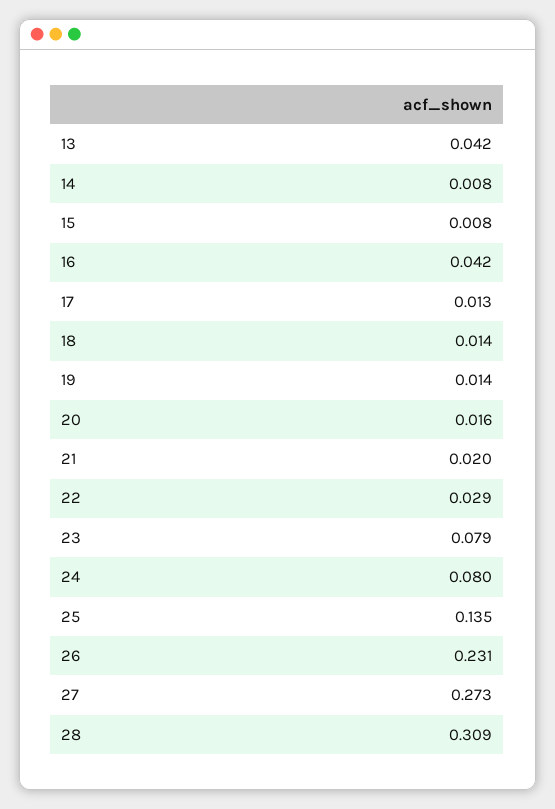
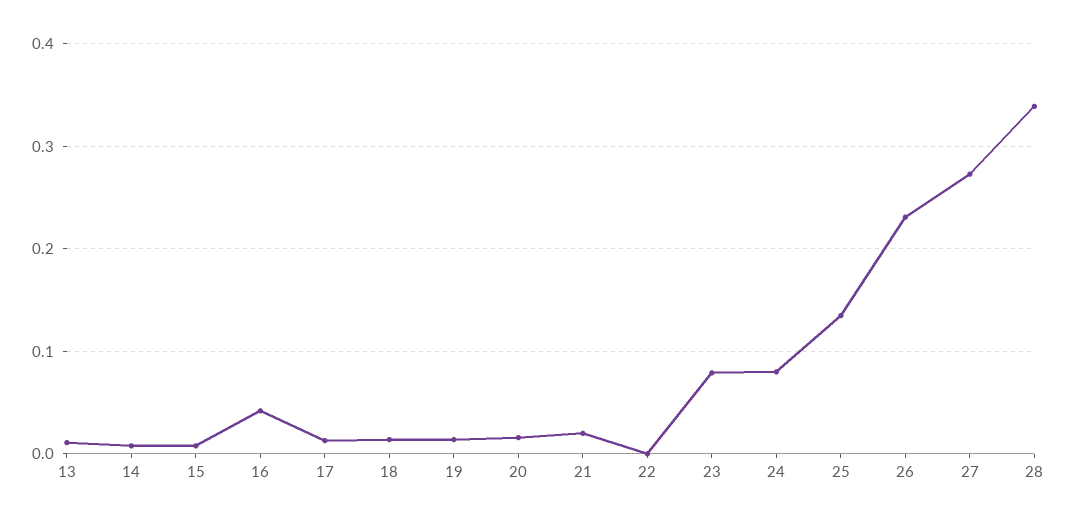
  {
-   "13": 0.042,
+   "13": 0.01,
    "14": 0.008,
    "15": 0.008,
    "16": 0.042,
    "17": 0.013,
    "18": 0.014,
    "19": 0.014,
    "20": 0.016,
    "21": 0.02,
-   "22": 0.029,
+   "22": 0,
    "23": 0.079,
    "24": 0.08,
    "25": 0.135,
    "26": 0.231,
    "27": 0.273,
-   "28": 0.309
+   "28": 0.34
  }

